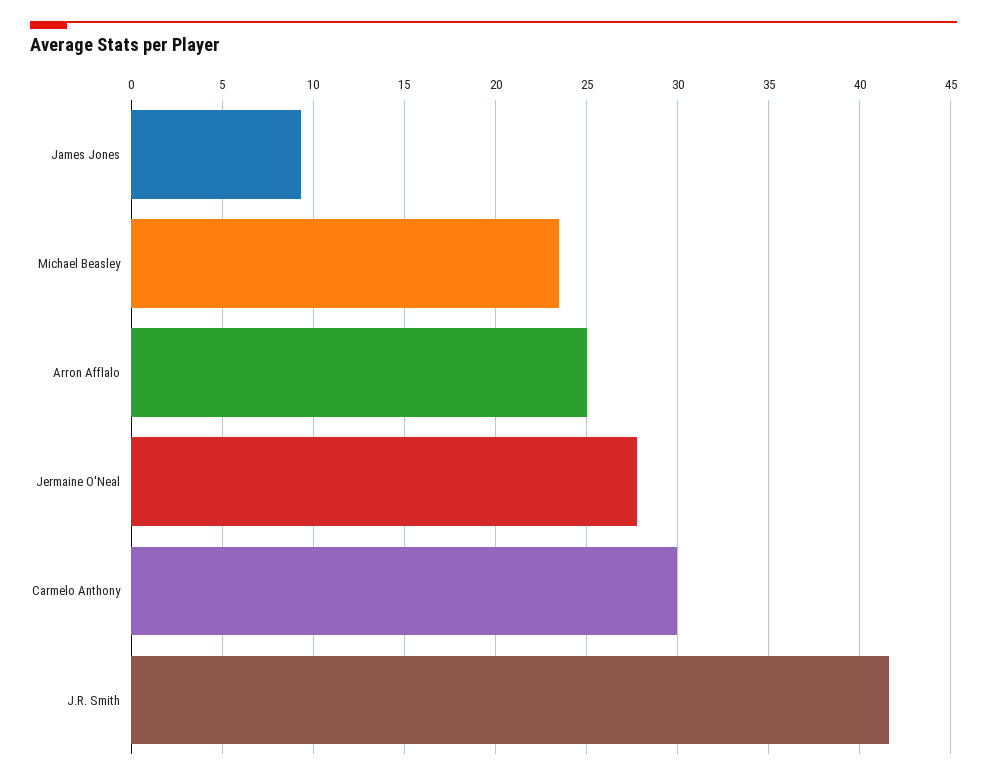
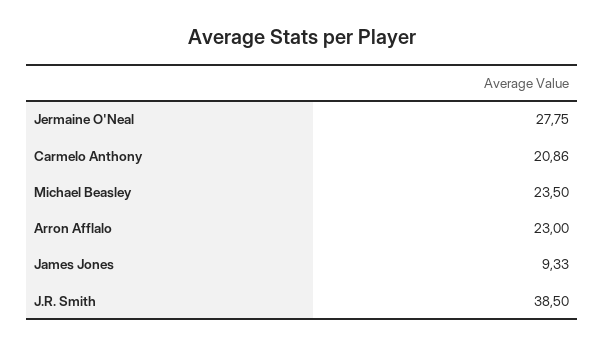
  {
    "James Jones": 9.33,
    "Michael Beasley": 23.5,
-   "Arron Afflalo": 25,
+   "Arron Afflalo": 23,
    "Jermaine O'Neal": 27.75,
-   "Carmelo Anthony": 30,
+   "Carmelo Anthony": 20.86,
-   "J.R. Smith": 41.5
+   "J.R. Smith": 38.5
  }

